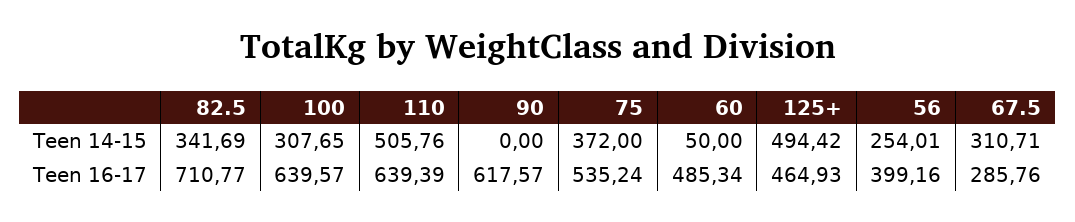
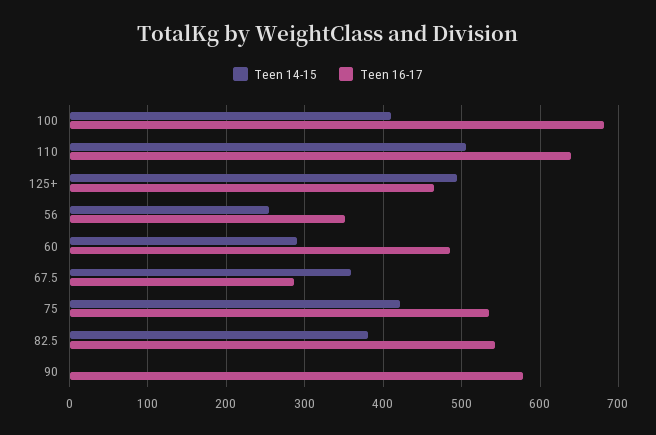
  {
    "Teen 14-15": {
-     "82.5": 341.69,
+     "82.5": 380,
-     "100": 307.65,
+     "100": 410,
      "110": 505.76,
      "90": 0,
-     "75": 372,
+     "75": 420,
-     "60": 50,
+     "60": 290,
      "125+": 494.42,
      "56": 254.01,
-     "67.5": 310.71
+     "67.5": 360
    },
    "Teen 16-17": {
-     "82.5": 710.77,
+     "82.5": 540,
-     "100": 639.57,
+     "100": 680,
      "110": 639.39,
-     "90": 617.57,
+     "90": 580,
      "75": 535.24,
      "60": 485.34,
      "125+": 464.93,
-     "56": 399.16,
+     "56": 350,
      "67.5": 285.76
    }
  }

